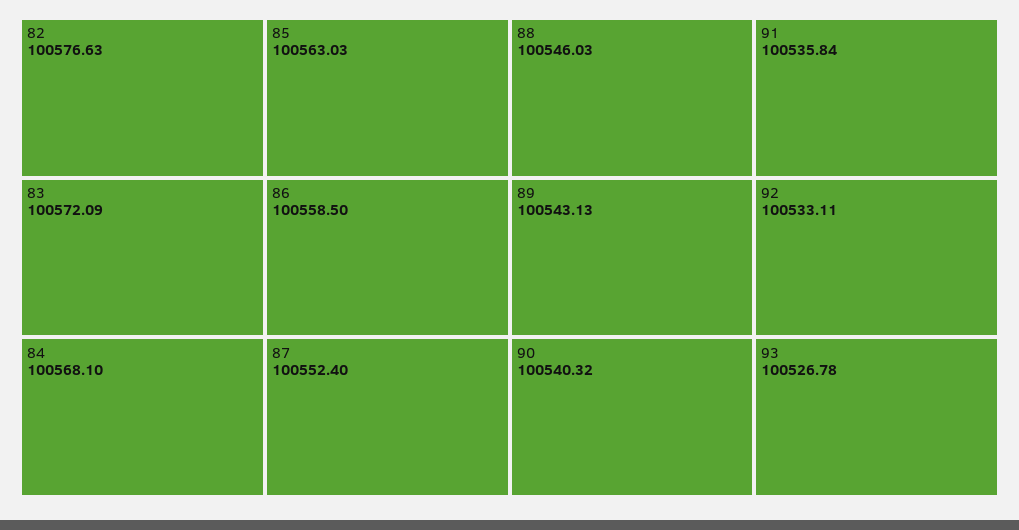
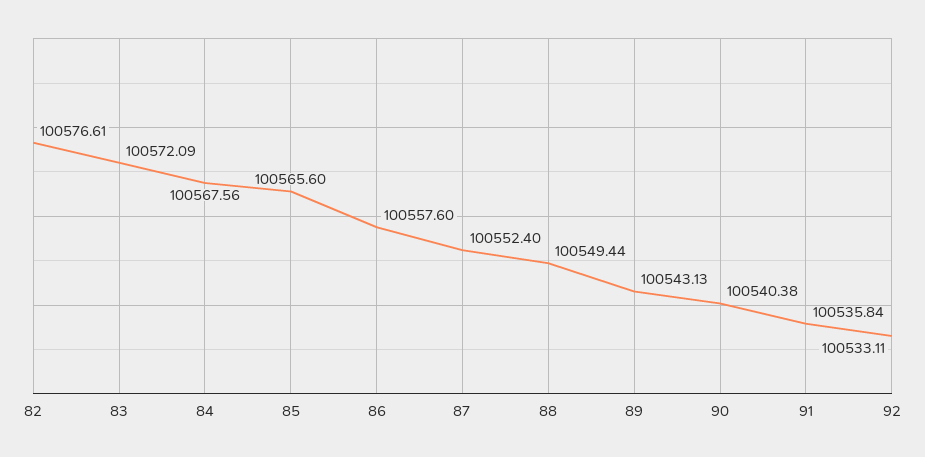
  {
-   "82": 100576.63,
+   "82": 100576.61,
    "83": 100572.09,
-   "84": 100568.1,
+   "84": 100567.56,
-   "85": 100563.03,
+   "85": 100565.6,
-   "86": 100558.5,
+   "86": 100557.6,
    "87": 100552.4,
-   "88": 100546.03,
+   "88": 100549.44,
    "89": 100543.13,
-   "90": 100540.32,
+   "90": 100540.38,
    "91": 100535.84,
-   "92": 100533.11,
+   "92": 100533.11
-   "93": 100526.78
  }

